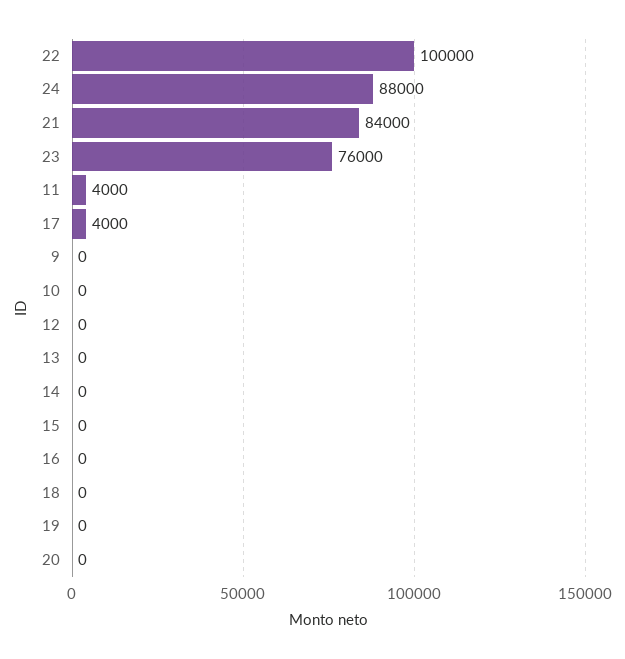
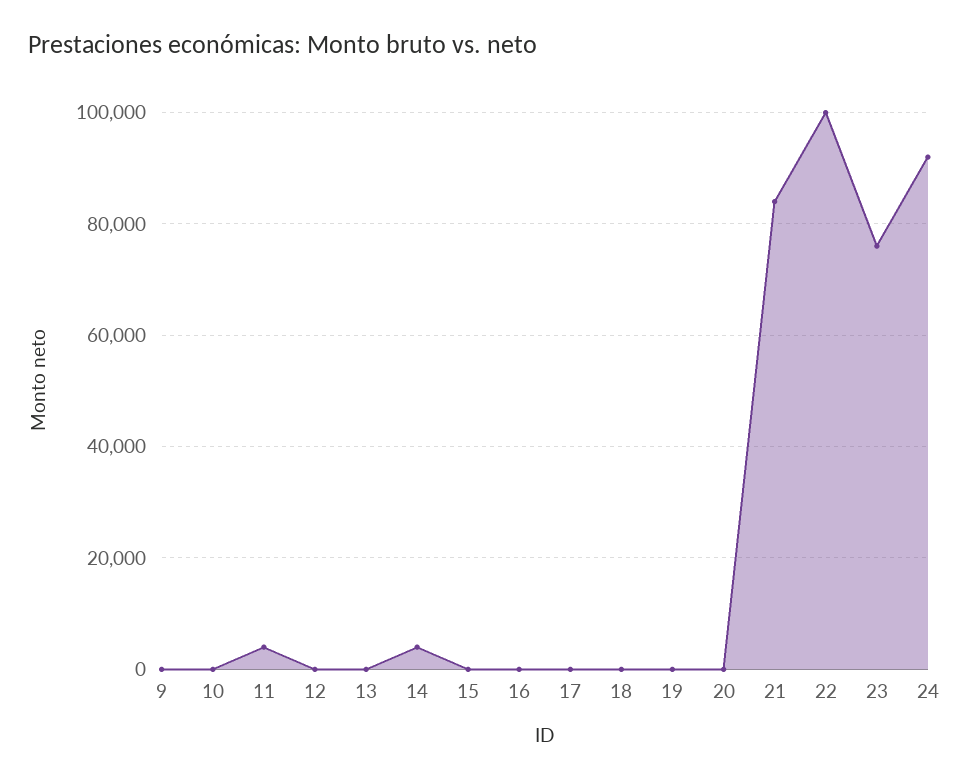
  {
    "22": 100000,
-   "24": 88000,
+   "24": 92000,
    "21": 84000,
    "23": 76000,
    "11": 4000,
-   "17": 4000,
+   "17": 0,
    "9": 0,
    "10": 0,
    "12": 0,
    "13": 0,
-   "14": 0,
+   "14": 4000,
    "15": 0,
    "16": 0,
    "18": 0,
    "19": 0,
    "20": 0
  }

